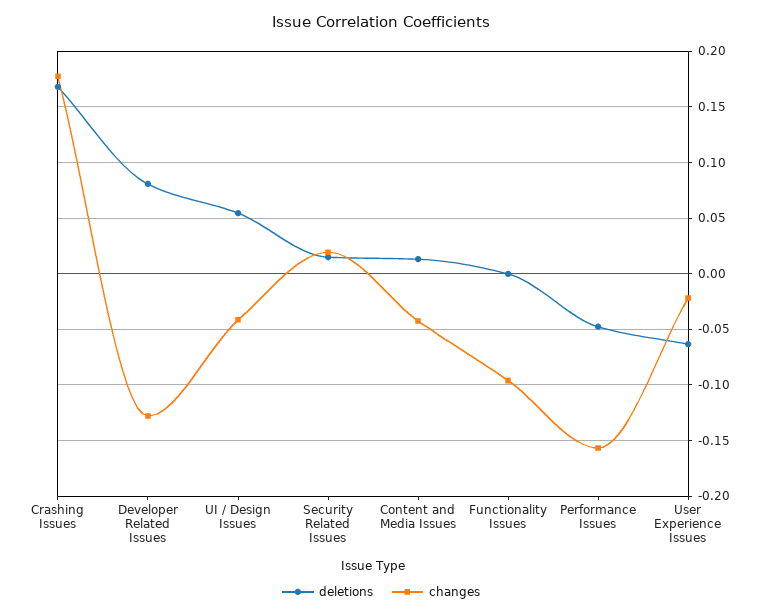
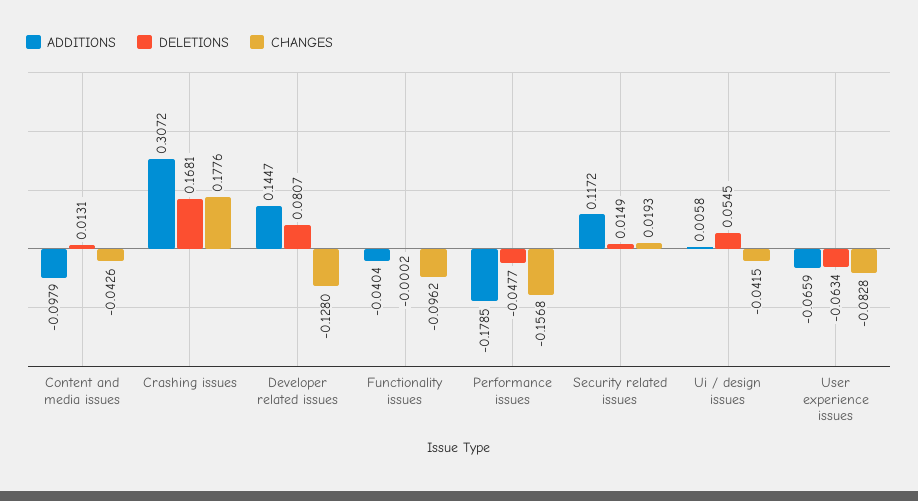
  {
    "deletions": {
      "Crashing Issues": 0.1681,
      "Developer Related Issues": 0.0807,
      "UI / Design Issues": 0.0545,
      "Security Related Issues": 0.0149,
      "Content and Media Issues": 0.0131,
      "Functionality Issues": -0.0002,
      "Performance Issues": -0.0477,
      "User Experience Issues": -0.0634
    },
    "changes": {
      "Crashing Issues": 0.1776,
      "Developer Related Issues": -0.128,
      "UI / Design Issues": -0.0415,
      "Security Related Issues": 0.0193,
      "Content and Media Issues": -0.0426,
      "Functionality Issues": -0.0962,
      "Performance Issues": -0.1568,
-     "User Experience Issues": -0.02
+     "User Experience Issues": -0.0828
-   }
+   },
+   "ADDITIONS": {
+     "Content and Media Issues": -0.0979,
+     "Crashing Issues": 0.3072,
+     "Developer Related Issues": 0.1447,
+     "Functionality Issues": -0.0404,
+     "Performance Issues": -0.1785,
+     "Security Related Issues": 0.1172,
+     "UI / Design Issues": 0.0058,
+     "User Experience Issues": -0.0659
+   }
  }

